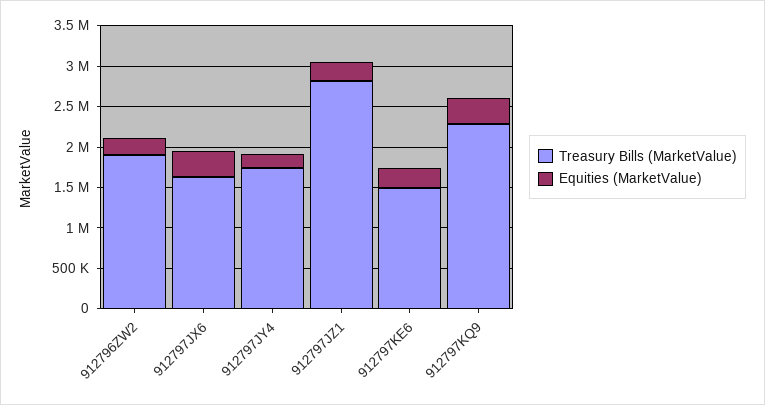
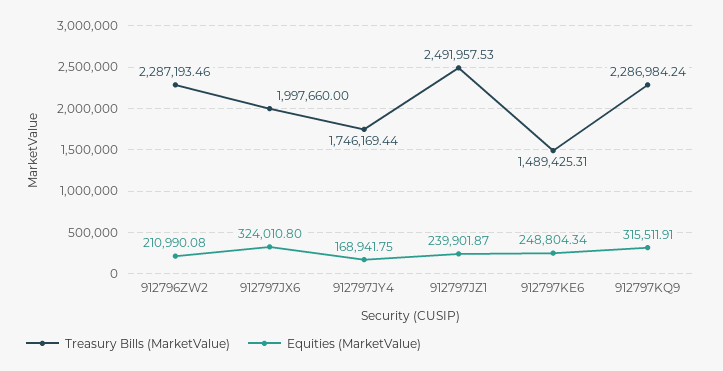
  {
    "Treasury Bills (MarketValue)": {
-     "912796ZW2": 1900000,
+     "912796ZW2": 2287193.46,
-     "912797JX6": 1600000,
+     "912797JX6": 1997660,
      "912797JY4": 1746169.44,
-     "912797JZ1": 2800000,
+     "912797JZ1": 2491957.53,
      "912797KE6": 1489425.31,
      "912797KQ9": 2286984.24
    },
    "Equities (MarketValue)": {
      "912796ZW2": 210990.08,
      "912797JX6": 324010.8,
      "912797JY4": 168941.75,
      "912797JZ1": 239901.87,
      "912797KE6": 248804.34,
      "912797KQ9": 315511.91
    }
  }

